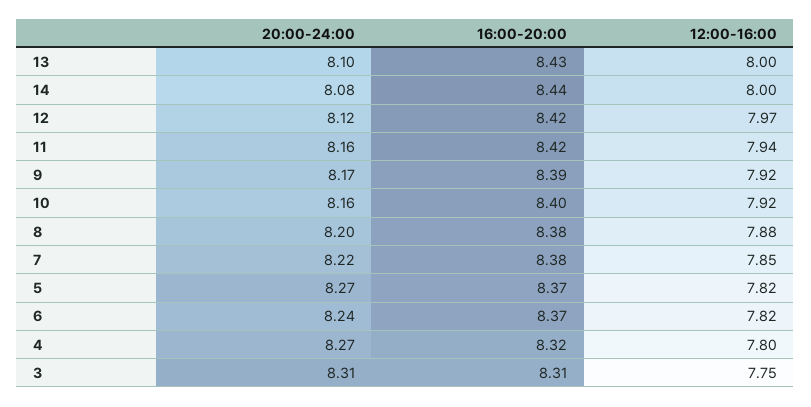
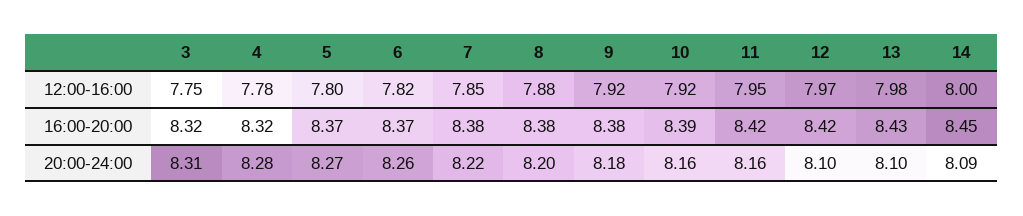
  {
    "20:00-24:00": {
      "13": 8.1,
-     "14": 8.08,
+     "14": 8.09,
-     "12": 8.12,
+     "12": 8.1,
      "11": 8.16,
-     "9": 8.17,
+     "9": 8.18,
      "10": 8.16,
      "8": 8.2,
      "7": 8.22,
      "5": 8.27,
-     "6": 8.24,
+     "6": 8.26,
-     "4": 8.27,
+     "4": 8.28,
      "3": 8.31
    },
    "16:00-20:00": {
      "13": 8.43,
-     "14": 8.44,
+     "14": 8.45,
      "12": 8.42,
      "11": 8.42,
-     "9": 8.39,
+     "9": 8.38,
-     "10": 8.4,
+     "10": 8.39,
      "8": 8.38,
      "7": 8.38,
      "5": 8.37,
      "6": 8.37,
      "4": 8.32,
-     "3": 8.31
+     "3": 8.32
    },
    "12:00-16:00": {
-     "13": 8,
+     "13": 7.98,
      "14": 8,
      "12": 7.97,
-     "11": 7.94,
+     "11": 7.95,
      "9": 7.92,
      "10": 7.92,
      "8": 7.88,
      "7": 7.85,
-     "5": 7.82,
+     "5": 7.8,
      "6": 7.82,
-     "4": 7.8,
+     "4": 7.78,
      "3": 7.75
    }
  }

